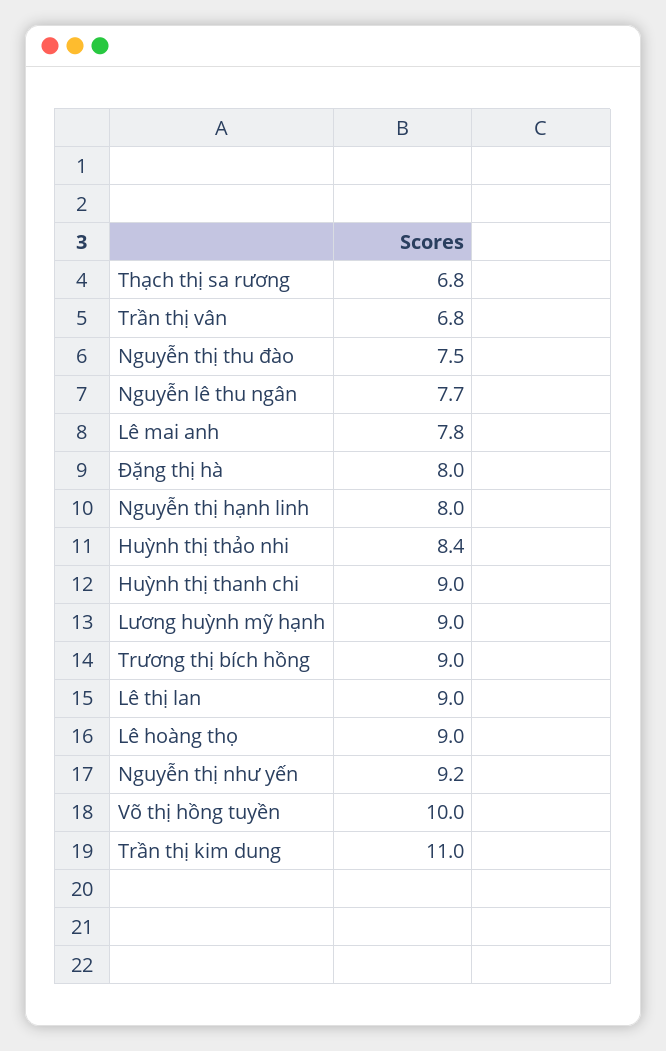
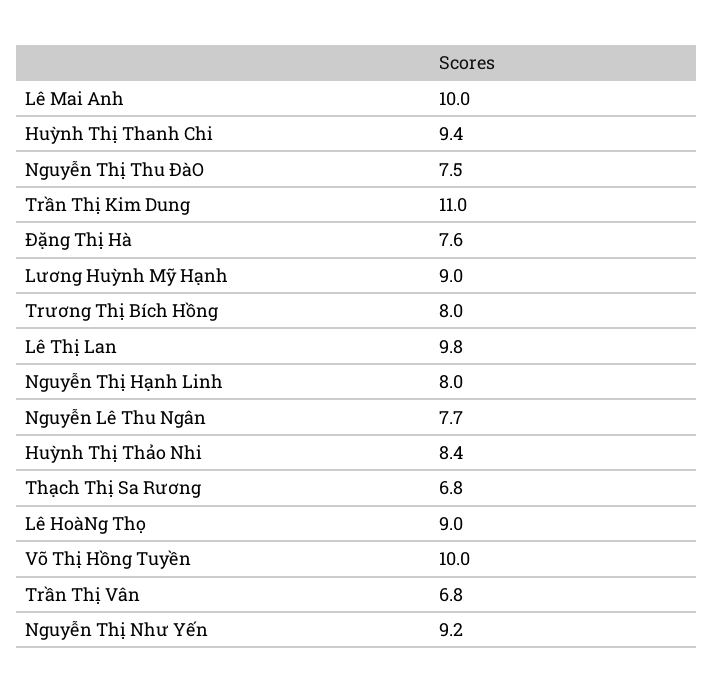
  {
    "Thạch thị sa rương": 6.8,
    "Trần thị vân": 6.8,
    "Nguyễn thị thu đào": 7.5,
    "Nguyễn lê thu ngân": 7.7,
-   "Lê mai anh": 7.8,
+   "Lê mai anh": 10,
-   "Đặng thị hà": 8,
+   "Đặng thị hà": 7.6,
    "Nguyễn thị hạnh linh": 8,
    "Huỳnh thị thảo nhi": 8.4,
-   "Huỳnh thị thanh chi": 9,
+   "Huỳnh thị thanh chi": 9.4,
    "Lương huỳnh mỹ hạnh": 9,
-   "Trương thị bích hồng": 9,
+   "Trương thị bích hồng": 8,
-   "Lê thị lan": 9,
+   "Lê thị lan": 9.8,
    "Lê hoàng thọ": 9,
    "Nguyễn thị như yến": 9.2,
    "Võ thị hồng tuyền": 10,
    "Trần thị kim dung": 11
  }

